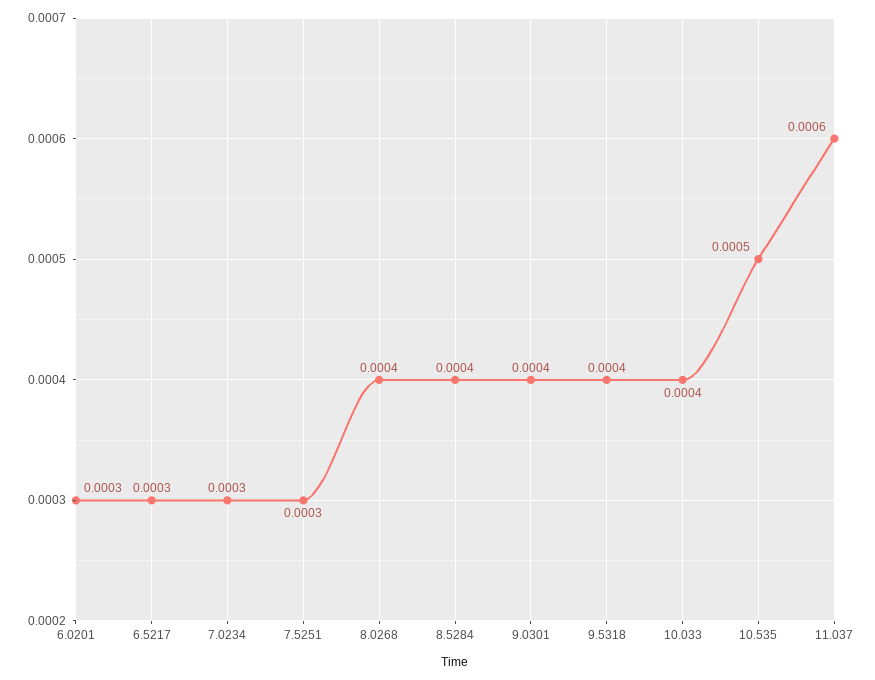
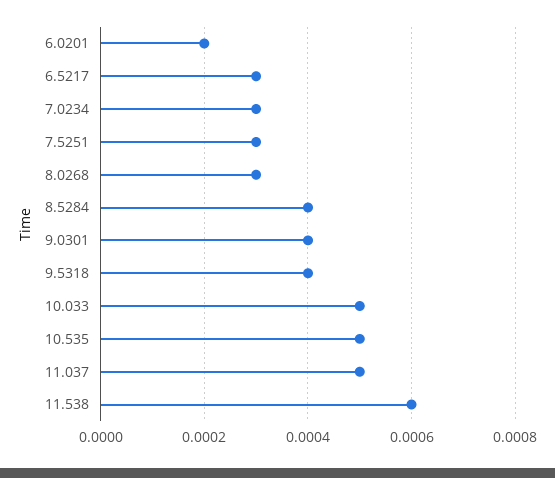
  {
-   "6.0201": 0.0003,
+   "6.0201": 0.0002,
    "6.5217": 0.0003,
    "7.0234": 0.0003,
    "7.5251": 0.0003,
-   "8.0268": 0.0004,
+   "8.0268": 0.0003,
    "8.5284": 0.0004,
    "9.0301": 0.0004,
    "9.5318": 0.0004,
-   "10.033": 0.0004,
+   "10.033": 0.0005,
    "10.535": 0.0005,
-   "11.037": 0.0006
+   "11.037": 0.0005,
+   "11.538": 0.0006
  }

